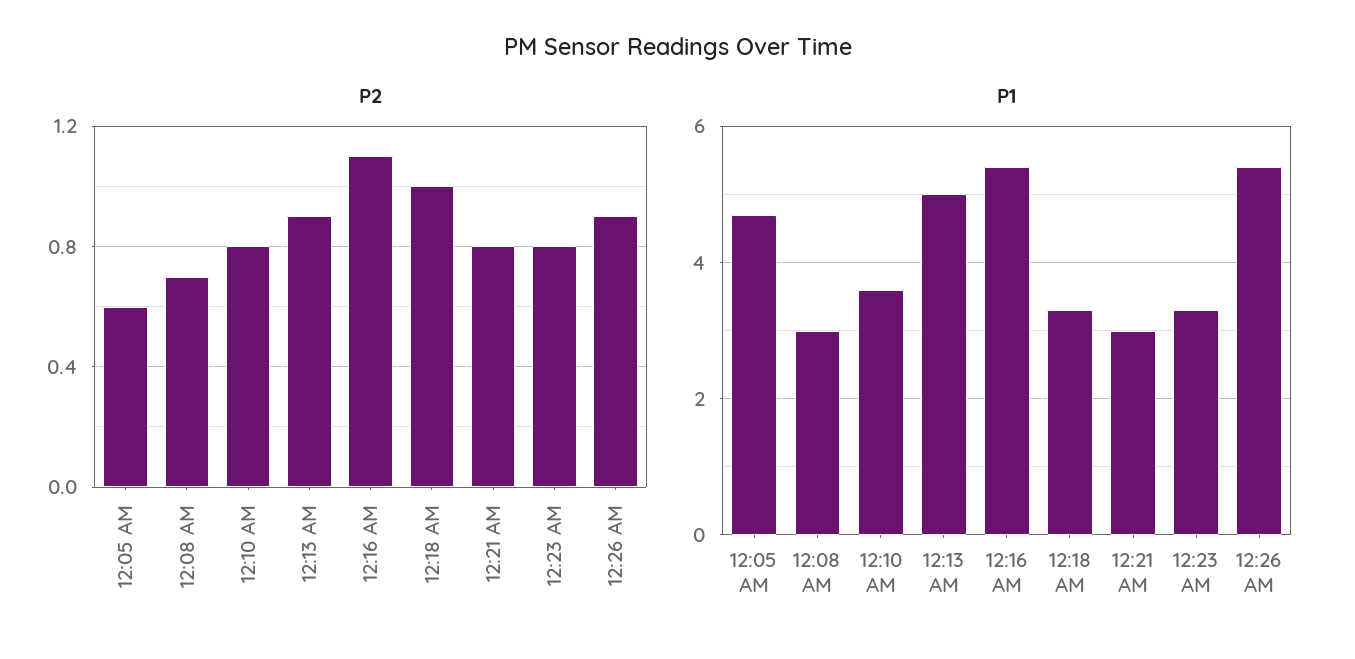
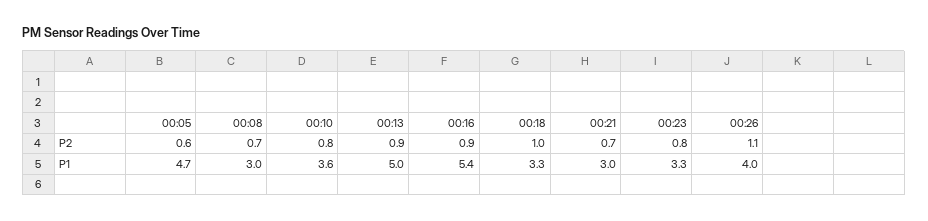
  {
    "P2": {
      "12:05 AM": 0.6,
      "12:08 AM": 0.7,
      "12:10 AM": 0.8,
      "12:13 AM": 0.9,
-     "12:16 AM": 1.1,
+     "12:16 AM": 0.9,
      "12:18 AM": 1,
-     "12:21 AM": 0.8,
+     "12:21 AM": 0.7,
      "12:23 AM": 0.8,
-     "12:26 AM": 0.9
+     "12:26 AM": 1.1
    },
    "P1": {
      "12:05 AM": 4.7,
      "12:08 AM": 3,
      "12:10 AM": 3.6,
      "12:13 AM": 5,
      "12:16 AM": 5.4,
      "12:18 AM": 3.3,
      "12:21 AM": 3,
      "12:23 AM": 3.3,
-     "12:26 AM": 5.5
+     "12:26 AM": 4
    }
  }

